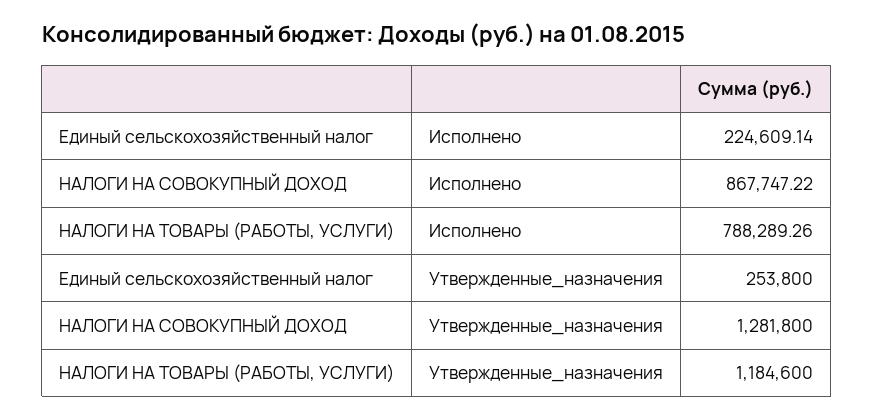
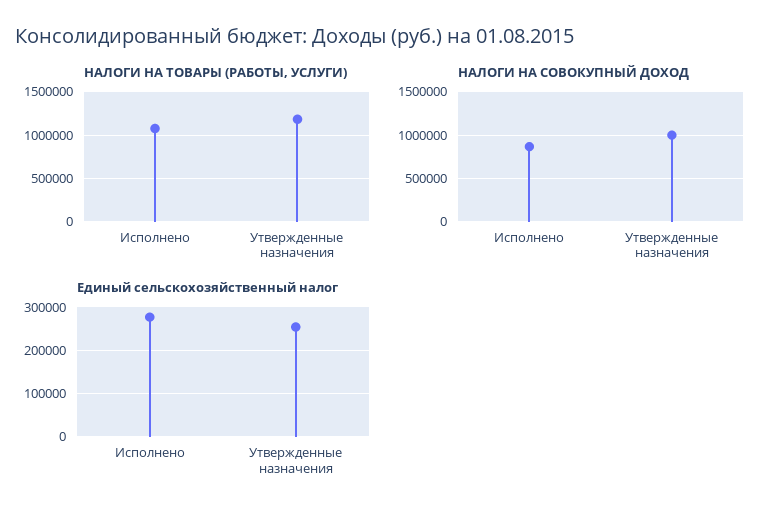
  {
    "Единый сельскохозяйственный налог": {
-     "Исполнено": 224609.14,
+     "Исполнено": 280000,
      "Утвержденные_назначения": 253800
    },
    "НАЛОГИ НА СОВОКУПНЫЙ ДОХОД": {
      "Исполнено": 867747.22,
-     "Утвержденные_назначения": 1281800
+     "Утвержденные_назначения": 1000000
    },
    "НАЛОГИ НА ТОВАРЫ (РАБОТЫ, УСЛУГИ)": {
-     "Исполнено": 788289.26,
+     "Исполнено": 1100000,
      "Утвержденные_назначения": 1184600
    }
  }

